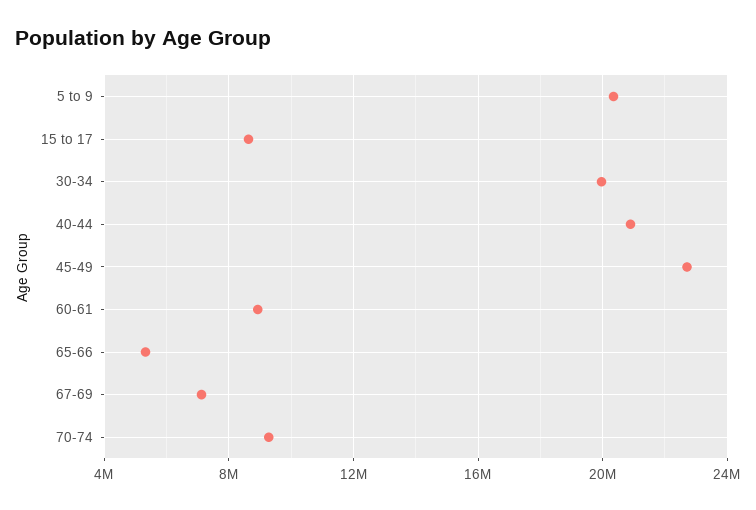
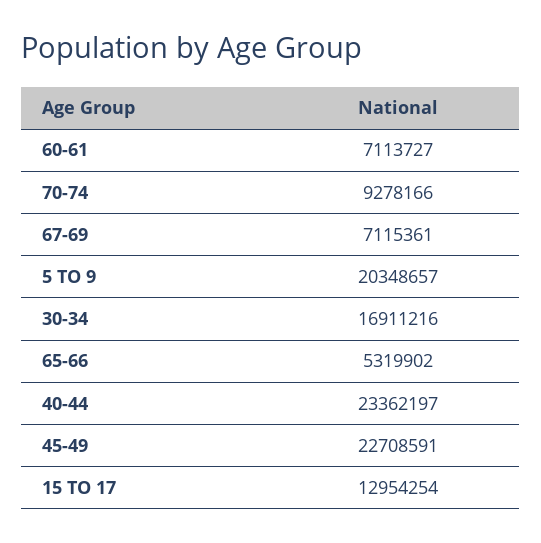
  {
    "5 to 9": 20348657,
-   "15 to 17": 8500000,
+   "15 to 17": 12954254,
-   "30-34": 20000000,
+   "30-34": 16911216,
-   "40-44": 21000000,
+   "40-44": 23362197,
    "45-49": 22708591,
-   "60-61": 9000000,
+   "60-61": 7113727,
    "65-66": 5319902,
    "67-69": 7115361,
    "70-74": 9278166
  }

